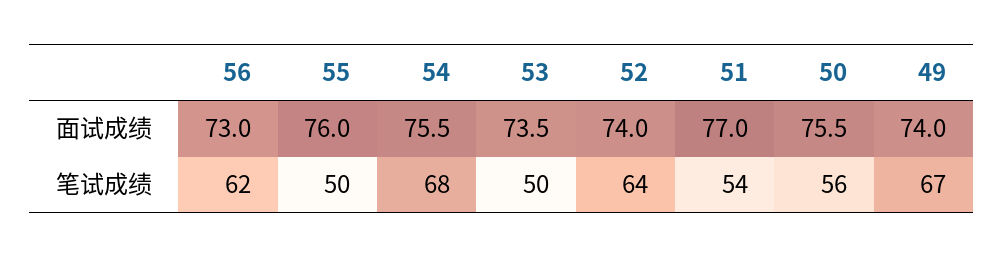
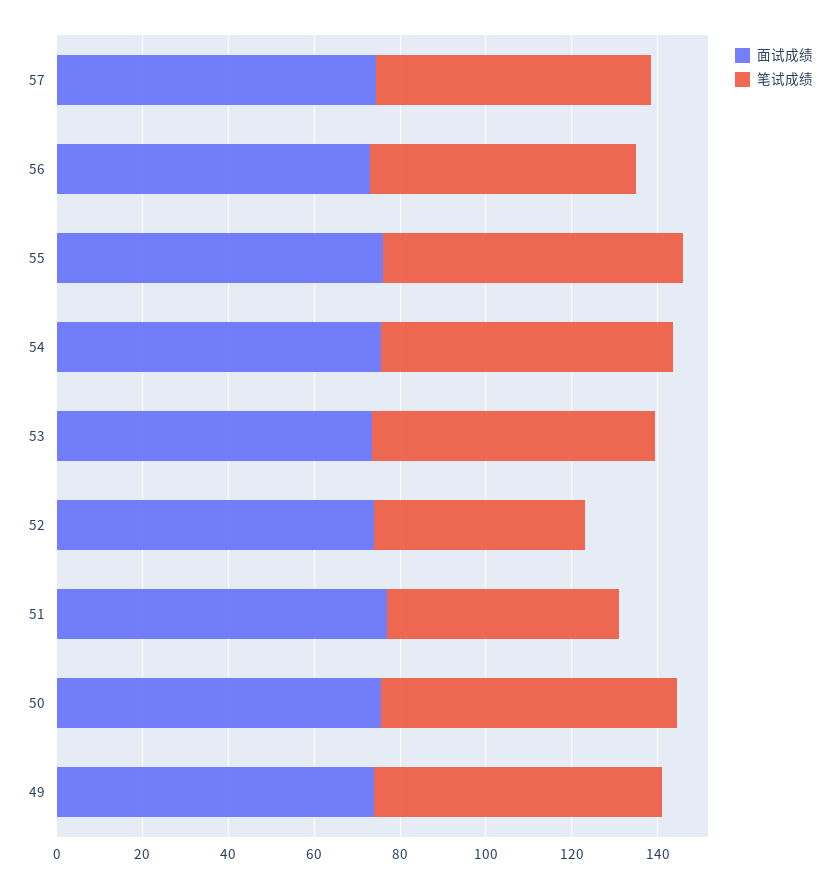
  {
    "面试成绩": {
      "56": 73,
      "55": 76,
      "54": 75.5,
      "53": 73.5,
      "52": 74,
      "51": 77,
      "50": 75.5,
-     "49": 74
+     "49": 74,
+     "57": 75
    },
    "笔试成绩": {
      "56": 62,
-     "55": 50,
+     "55": 70,
      "54": 68,
-     "53": 50,
+     "53": 65,
-     "52": 64,
+     "52": 50,
      "51": 54,
-     "50": 56,
+     "50": 70,
-     "49": 67
+     "49": 67,
+     "57": 65
    }
  }

